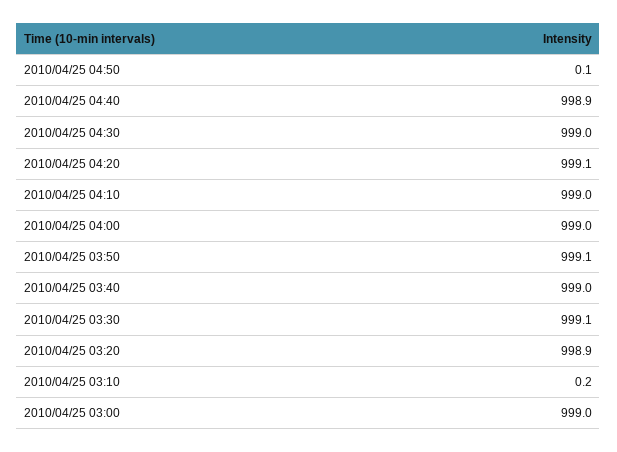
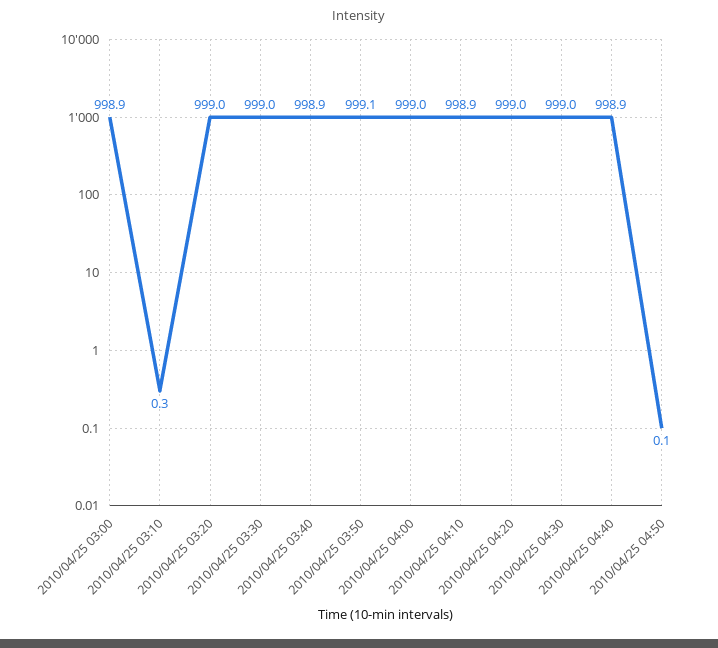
  {
    "2010/04/25 04:50": 0.1,
    "2010/04/25 04:40": 998.9,
    "2010/04/25 04:30": 999,
-   "2010/04/25 04:20": 999.1,
+   "2010/04/25 04:20": 999,
-   "2010/04/25 04:10": 999,
+   "2010/04/25 04:10": 998.9,
    "2010/04/25 04:00": 999,
    "2010/04/25 03:50": 999.1,
-   "2010/04/25 03:40": 999,
+   "2010/04/25 03:40": 998.9,
-   "2010/04/25 03:30": 999.1,
+   "2010/04/25 03:30": 999,
-   "2010/04/25 03:20": 998.9,
+   "2010/04/25 03:20": 999,
-   "2010/04/25 03:10": 0.2,
+   "2010/04/25 03:10": 0.3,
-   "2010/04/25 03:00": 999
+   "2010/04/25 03:00": 998.9
  }

